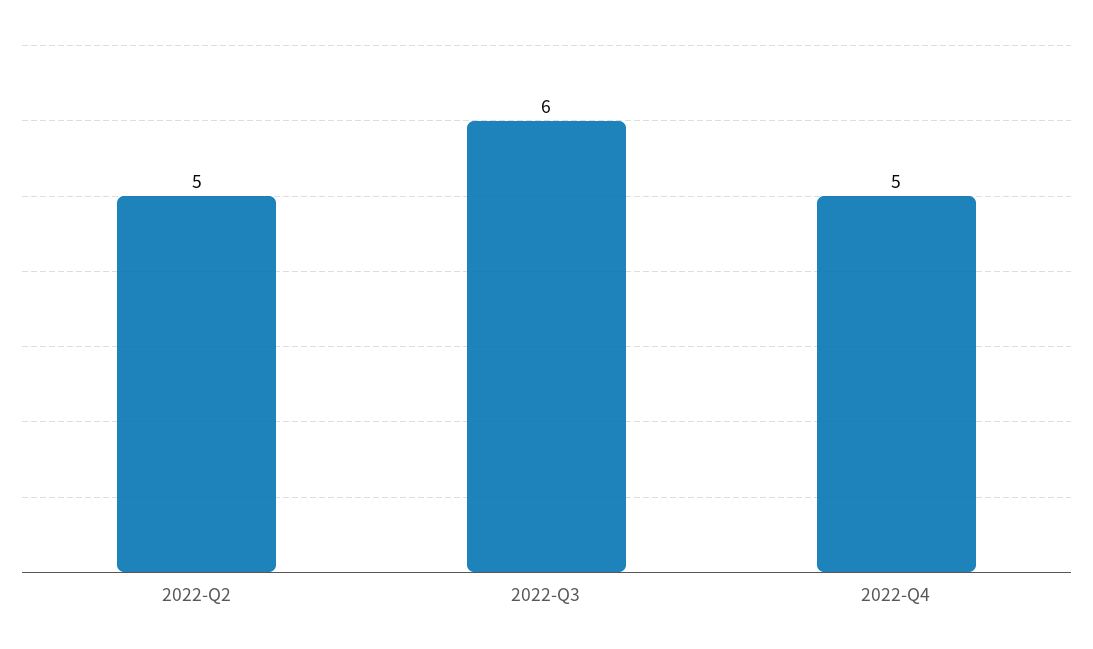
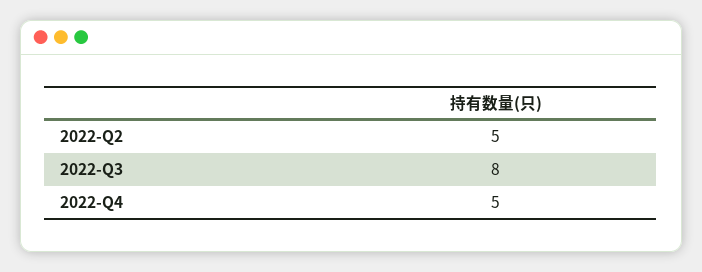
  {
    "2022-Q2": 5,
-   "2022-Q3": 6,
+   "2022-Q3": 8,
    "2022-Q4": 5
  }

